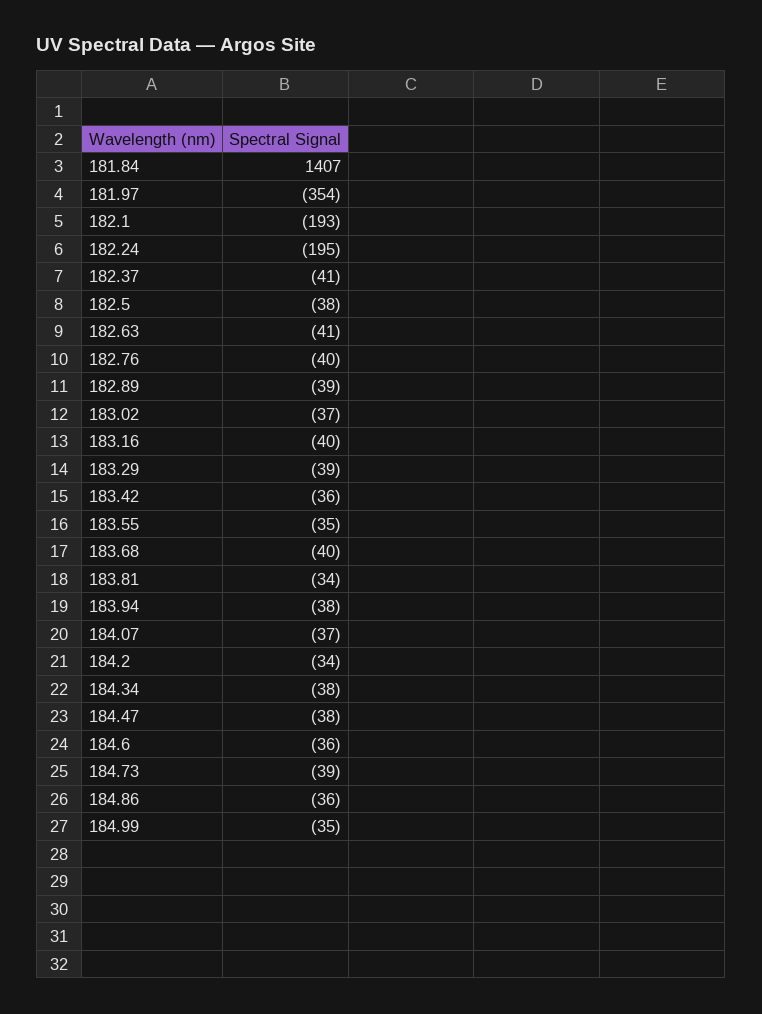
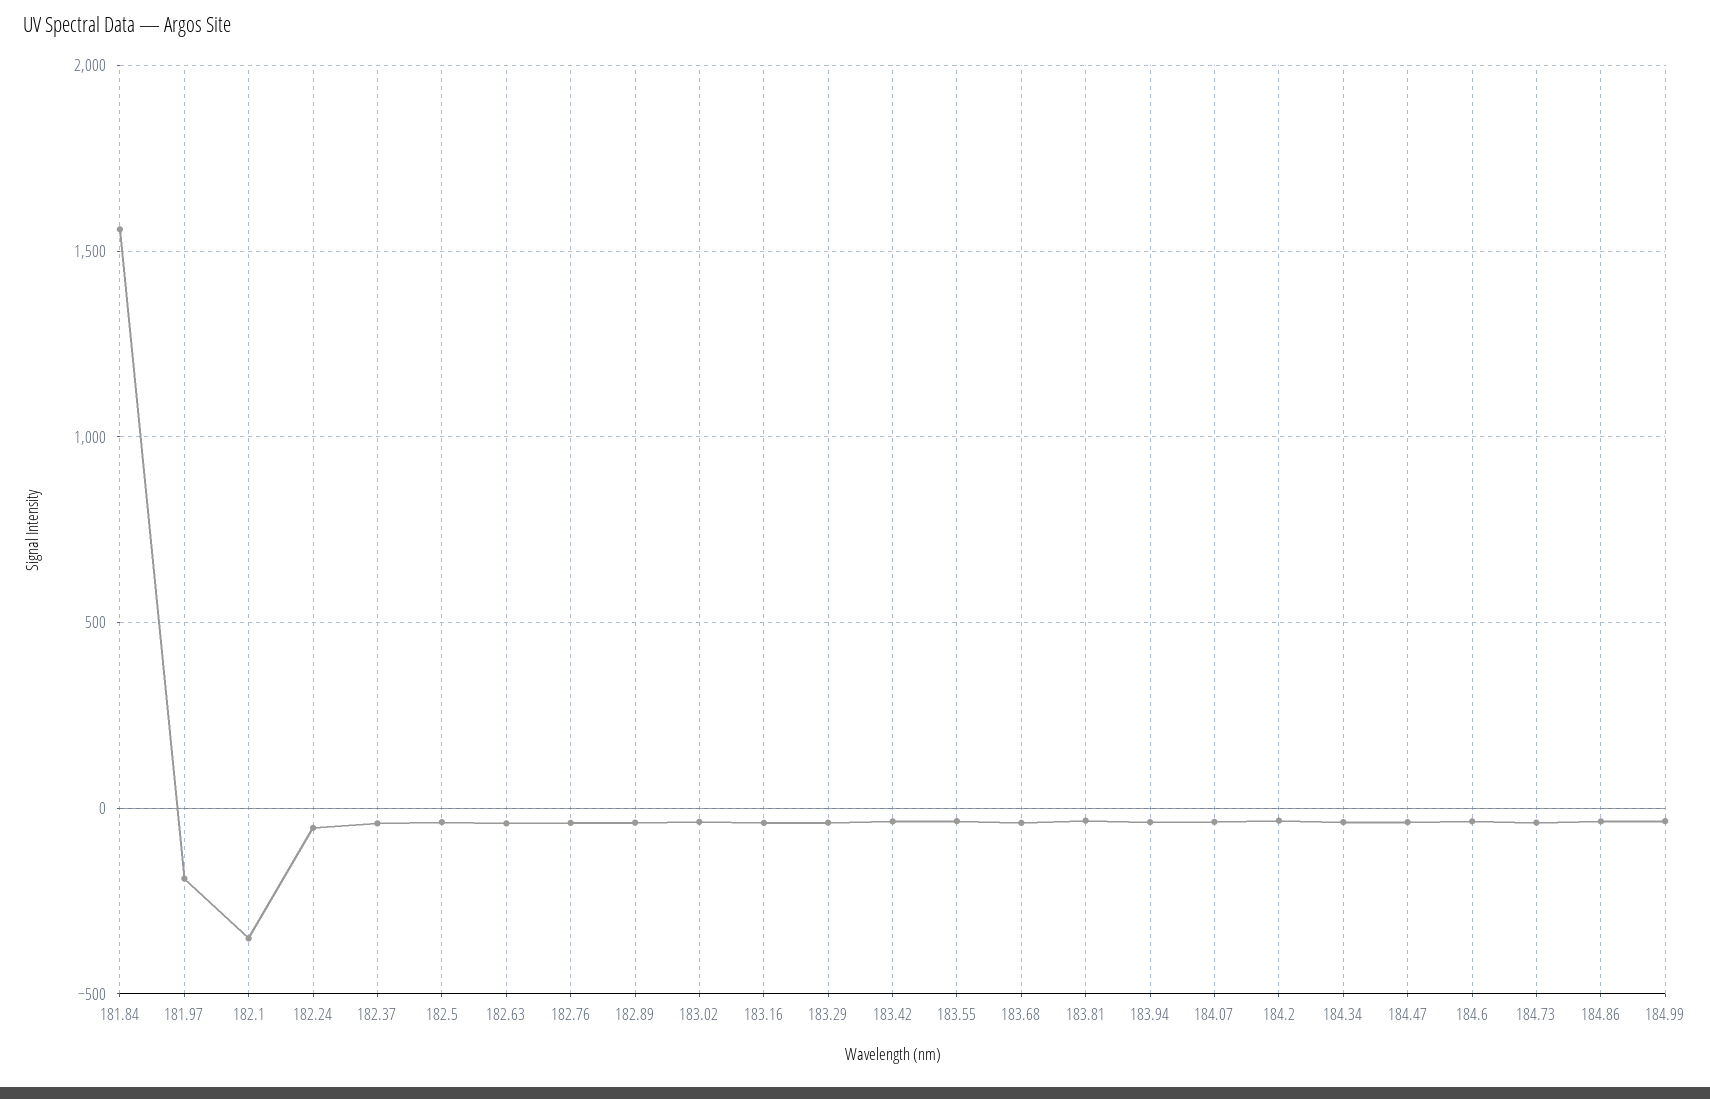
  {
-   "181.84": 1407,
+   "181.84": 1550,
-   "181.97": -354,
+   "181.97": -200,
-   "182.1": -193,
+   "182.1": -350,
-   "182.24": -195,
+   "182.24": -50,
    "182.37": -41,
    "182.5": -38,
    "182.63": -41,
    "182.76": -40,
    "182.89": -39,
    "183.02": -37,
    "183.16": -40,
    "183.29": -39,
    "183.42": -36,
    "183.55": -35,
    "183.68": -40,
    "183.81": -34,
    "183.94": -38,
    "184.07": -37,
    "184.2": -34,
    "184.34": -38,
    "184.47": -38,
    "184.6": -36,
    "184.73": -39,
    "184.86": -36,
    "184.99": -35
  }

